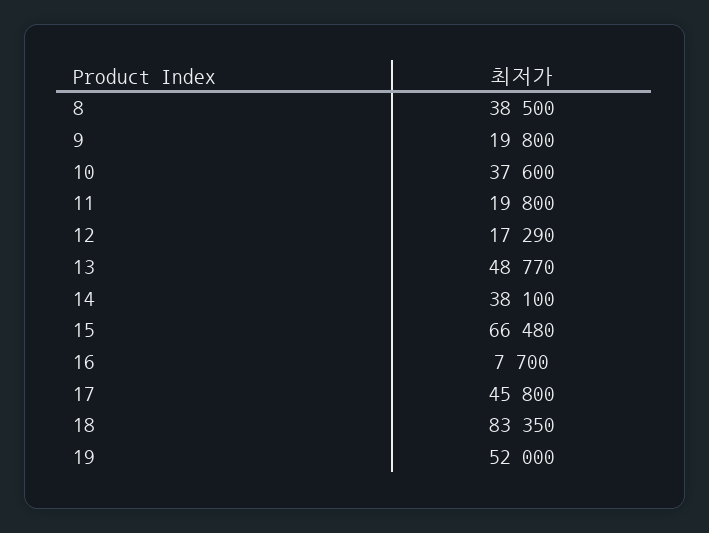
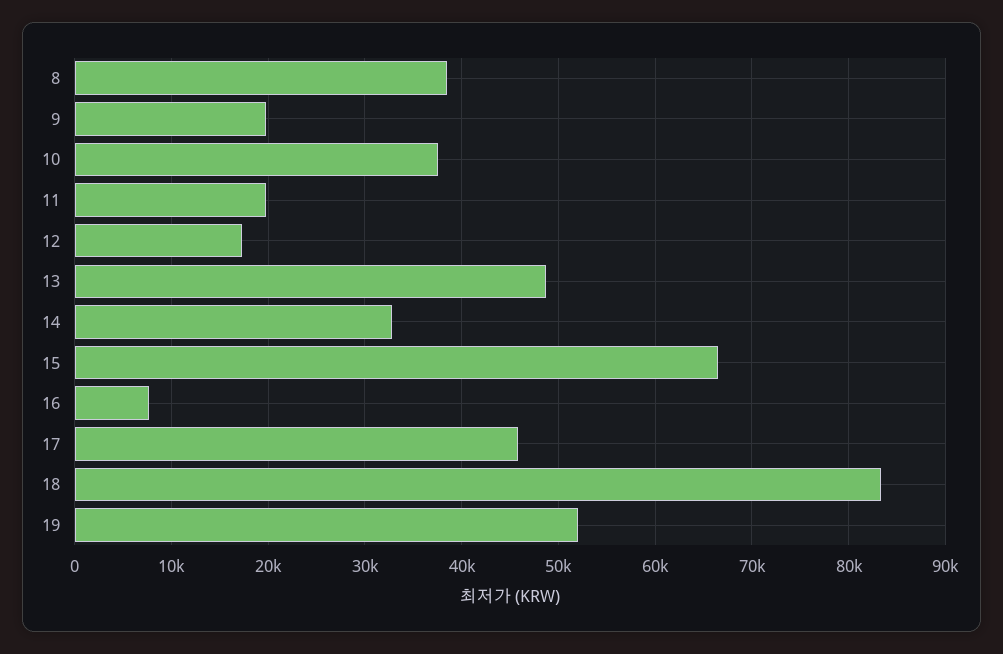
  {
    "8": 38500,
    "9": 19800,
    "10": 37600,
    "11": 19800,
    "12": 17290,
    "13": 48770,
-   "14": 38100,
+   "14": 33000,
    "15": 66480,
    "16": 7700,
    "17": 45800,
    "18": 83350,
    "19": 52000
  }

